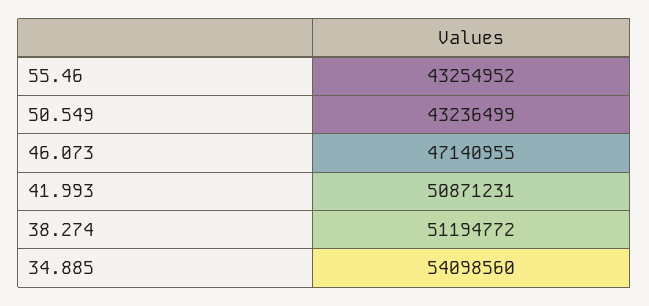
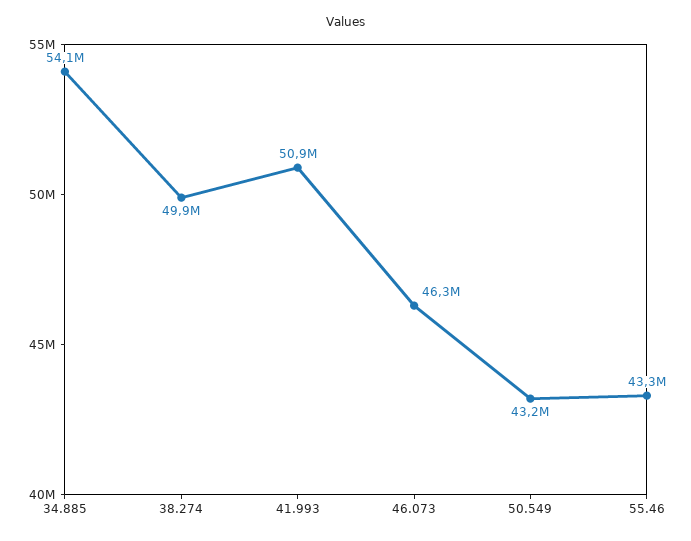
  {
    "55.46": 43254952,
    "50.549": 43236499,
-   "46.073": 47140955,
+   "46.073": 46300000,
    "41.993": 50871231,
-   "38.274": 51194772,
+   "38.274": 49900000,
    "34.885": 54098560
  }

